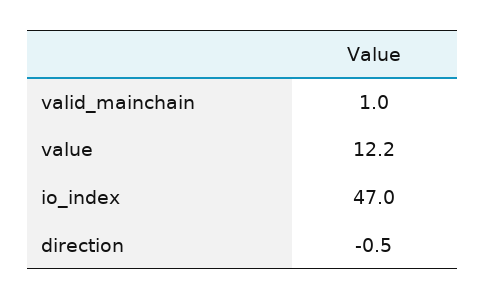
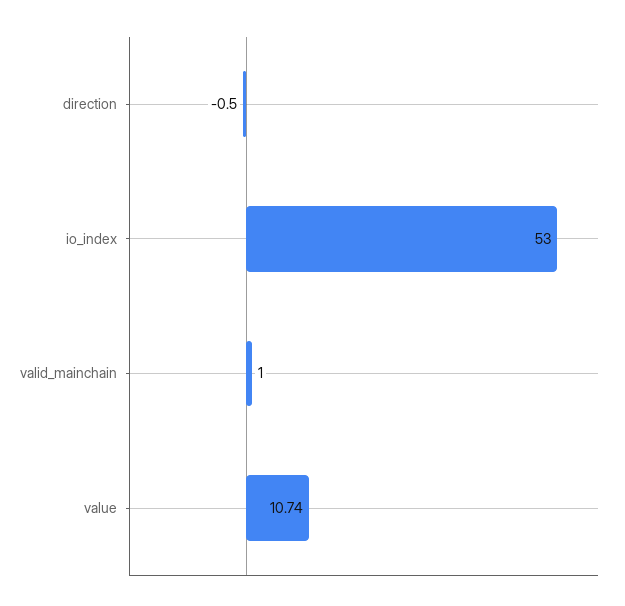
  {
    "valid_mainchain": 1,
-   "value": 12.2,
+   "value": 10.74,
-   "io_index": 47,
+   "io_index": 53,
    "direction": -0.5
  }

